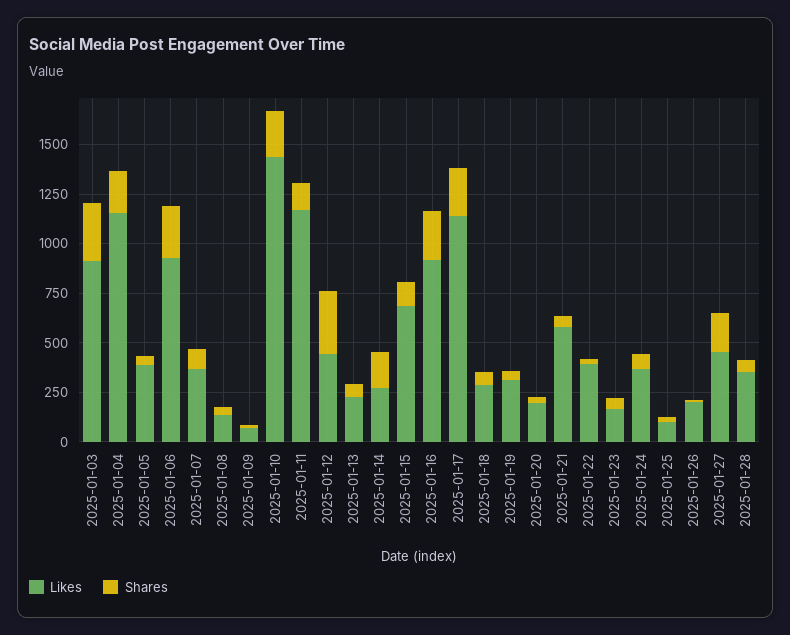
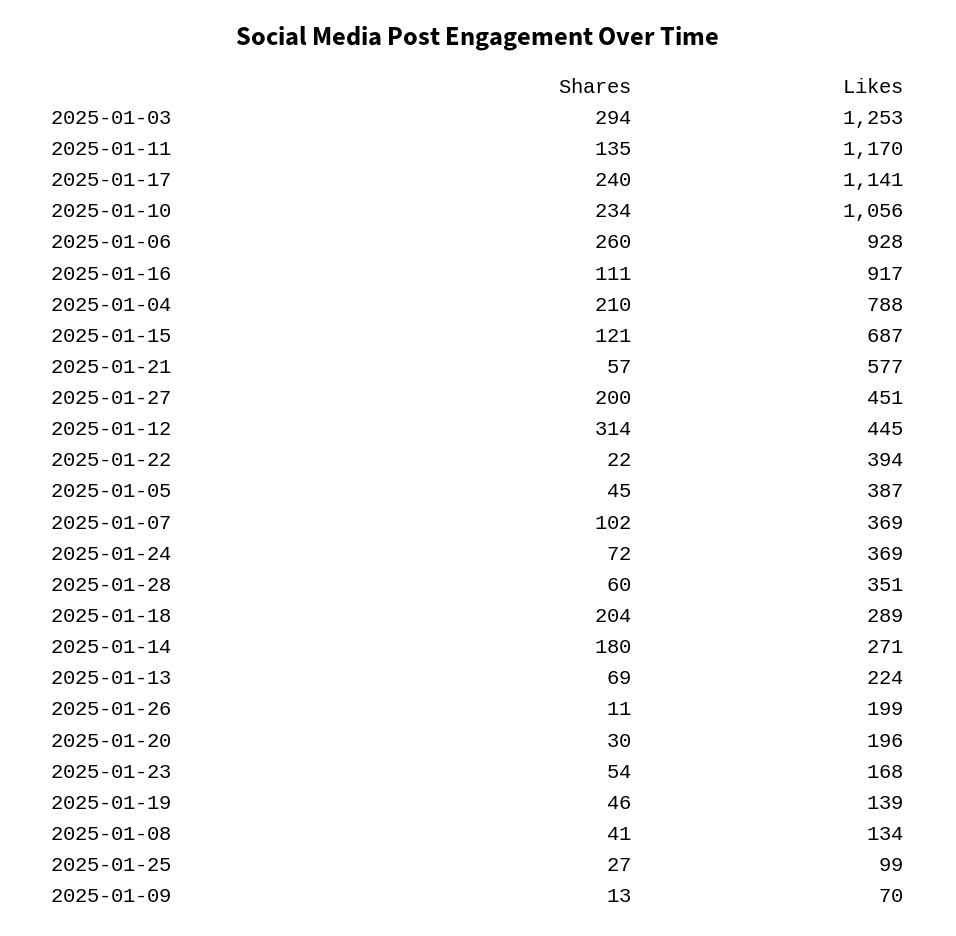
  {
    "Likes": {
-     "2025-01-03": 900,
+     "2025-01-03": 1253,
-     "2025-01-04": 1150,
+     "2025-01-04": 788,
      "2025-01-05": 387,
      "2025-01-06": 928,
      "2025-01-07": 369,
      "2025-01-08": 134,
      "2025-01-09": 70,
-     "2025-01-10": 1450,
+     "2025-01-10": 1056,
      "2025-01-11": 1170,
      "2025-01-12": 445,
      "2025-01-13": 224,
      "2025-01-14": 271,
      "2025-01-15": 687,
      "2025-01-16": 917,
      "2025-01-17": 1141,
      "2025-01-18": 289,
-     "2025-01-19": 300,
+     "2025-01-19": 139,
      "2025-01-20": 196,
      "2025-01-21": 577,
      "2025-01-22": 394,
      "2025-01-23": 168,
      "2025-01-24": 369,
      "2025-01-25": 99,
      "2025-01-26": 199,
      "2025-01-27": 451,
      "2025-01-28": 351
    },
    "Shares": {
      "2025-01-03": 294,
      "2025-01-04": 210,
      "2025-01-05": 45,
      "2025-01-06": 260,
      "2025-01-07": 102,
      "2025-01-08": 41,
      "2025-01-09": 13,
      "2025-01-10": 234,
      "2025-01-11": 135,
      "2025-01-12": 314,
      "2025-01-13": 69,
      "2025-01-14": 180,
      "2025-01-15": 121,
-     "2025-01-16": 250,
+     "2025-01-16": 111,
      "2025-01-17": 240,
-     "2025-01-18": 50,
+     "2025-01-18": 204,
      "2025-01-19": 46,
      "2025-01-20": 30,
      "2025-01-21": 57,
      "2025-01-22": 22,
      "2025-01-23": 54,
      "2025-01-24": 72,
      "2025-01-25": 27,
      "2025-01-26": 11,
      "2025-01-27": 200,
      "2025-01-28": 60
    }
  }

